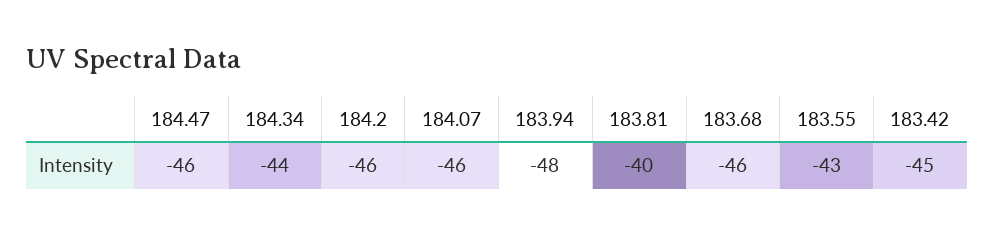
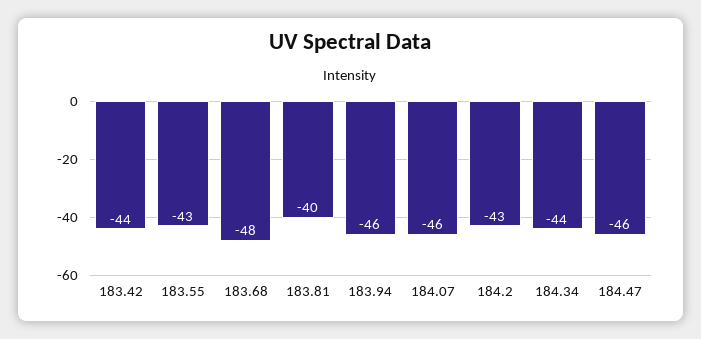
  {
    "184.47": -46,
    "184.34": -44,
-   "184.2": -46,
+   "184.2": -43,
    "184.07": -46,
-   "183.94": -48,
+   "183.94": -46,
    "183.81": -40,
-   "183.68": -46,
+   "183.68": -48,
    "183.55": -43,
-   "183.42": -45
+   "183.42": -44
  }

